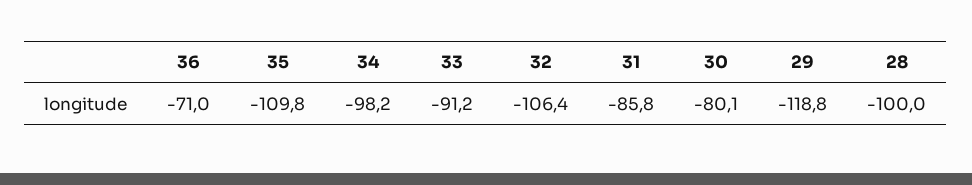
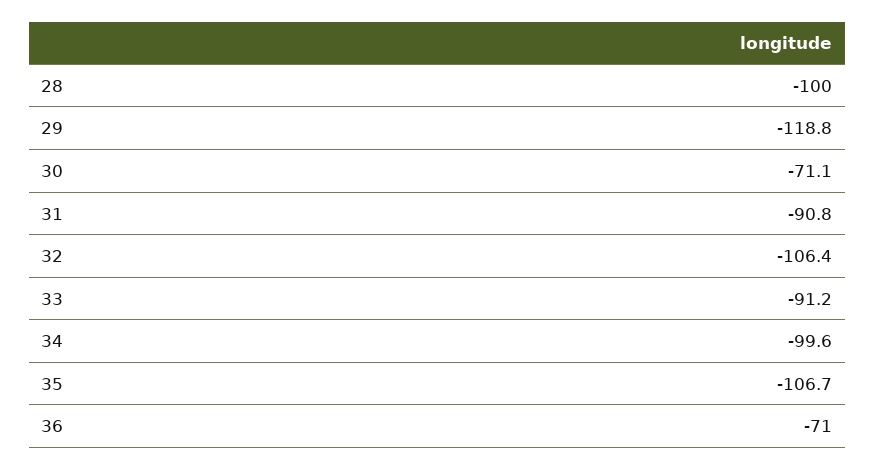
  {
    "36": -71,
-   "35": -109.8,
+   "35": -106.7,
-   "34": -98.2,
+   "34": -99.6,
    "33": -91.2,
    "32": -106.4,
-   "31": -85.8,
+   "31": -90.8,
-   "30": -80.1,
+   "30": -71.1,
    "29": -118.8,
    "28": -100
  }

